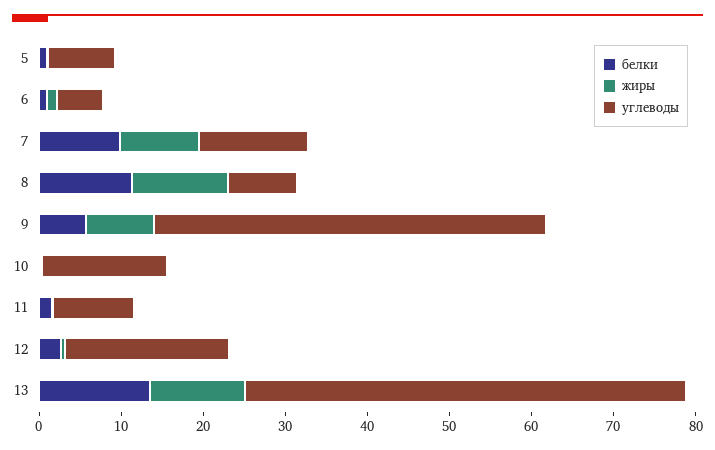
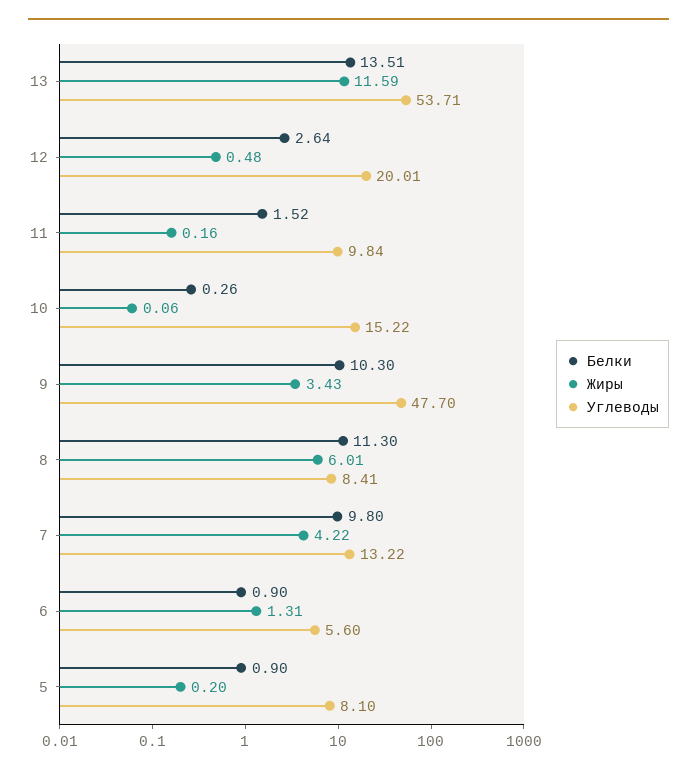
  {
    "белки": {
      "5": 0.9,
      "6": 0.9,
      "7": 9.8,
      "8": 11.3,
-     "9": 6,
+     "9": 10.3,
      "10": 0.26,
      "11": 1.52,
      "12": 2.64,
      "13": 13.51
    },
    "жиры": {
      "5": 0.2,
      "6": 1.31,
-     "7": 10,
+     "7": 4.22,
-     "8": 12,
+     "8": 6.01,
-     "9": 8,
+     "9": 3.43,
      "10": 0.06,
      "11": 0.16,
      "12": 0.48,
      "13": 11.59
    },
    "углеводы": {
      "5": 8.1,
      "6": 5.6,
      "7": 13.22,
      "8": 8.41,
      "9": 47.7,
      "10": 15.22,
      "11": 9.84,
      "12": 20.01,
      "13": 53.71
    }
  }

